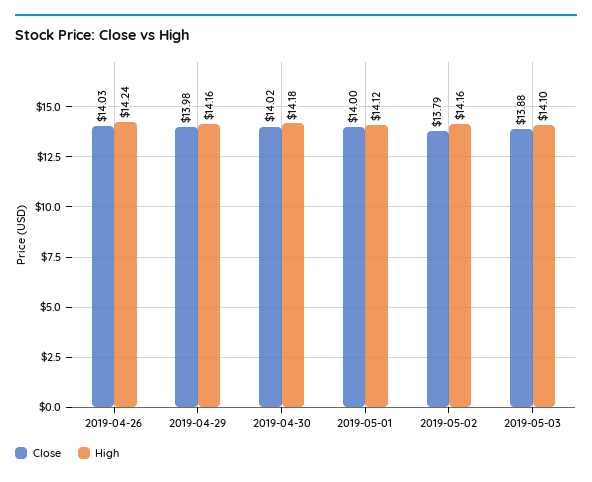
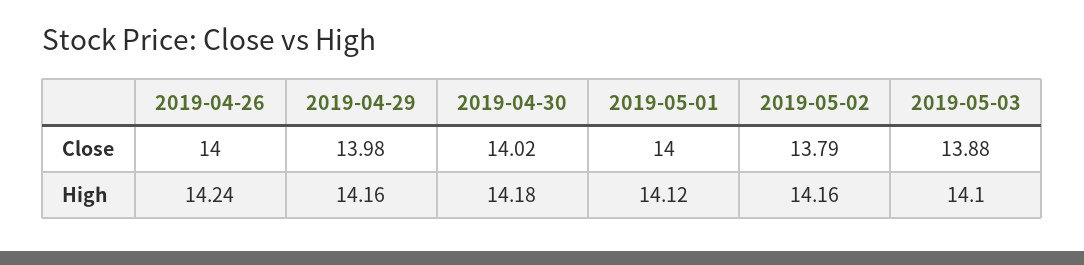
  {
    "Close": {
-     "2019-04-26": 14.03,
+     "2019-04-26": 14,
      "2019-04-29": 13.98,
      "2019-04-30": 14.02,
      "2019-05-01": 14,
      "2019-05-02": 13.79,
      "2019-05-03": 13.88
    },
    "High": {
      "2019-04-26": 14.24,
      "2019-04-29": 14.16,
      "2019-04-30": 14.18,
      "2019-05-01": 14.12,
      "2019-05-02": 14.16,
      "2019-05-03": 14.1
    }
  }

